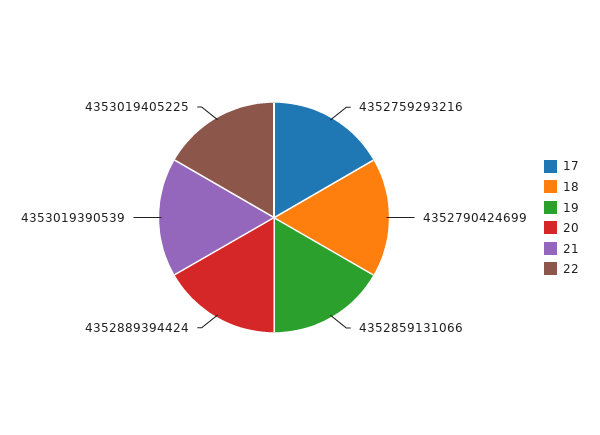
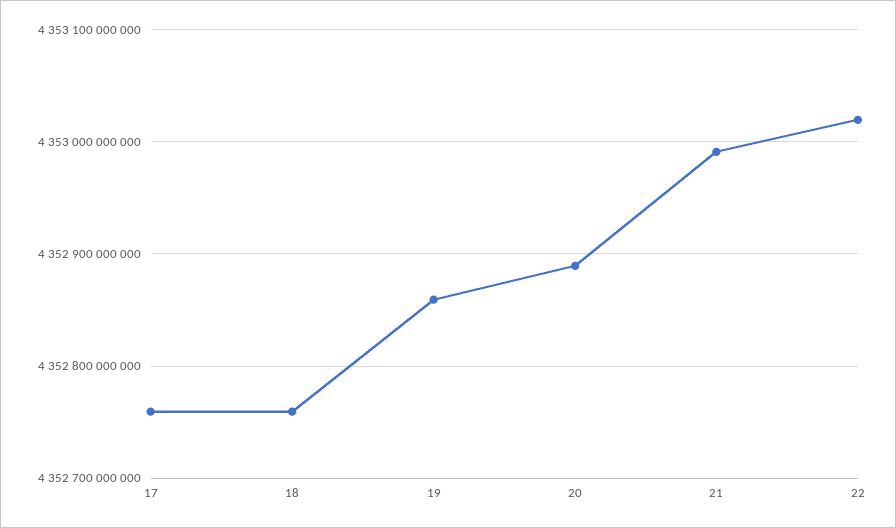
  {
    "17": 4352759293216,
-   "18": 4352790424699,
+   "18": 4352760000000,
    "19": 4352859131066,
    "20": 4352889394424,
-   "21": 4353019390539,
+   "21": 4352990000000,
    "22": 4353019405225
  }

